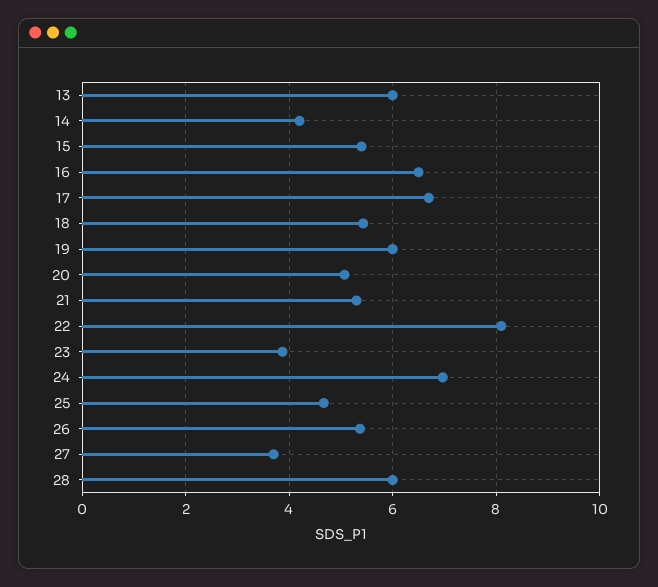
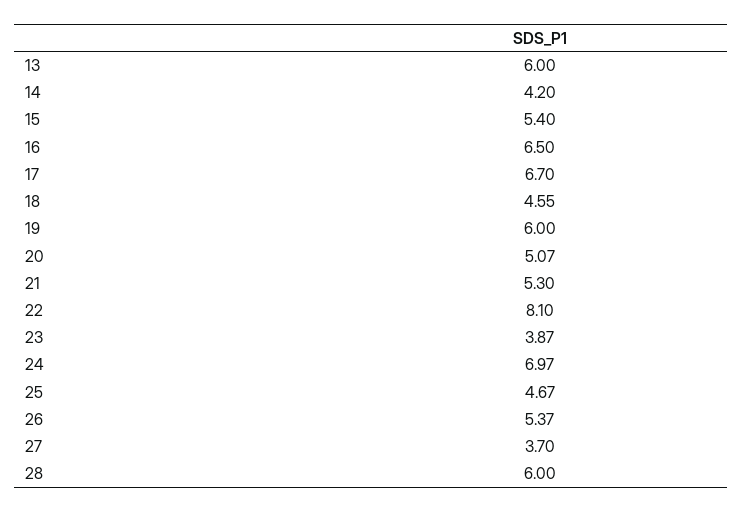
  {
    "13": 6,
    "14": 4.2,
    "15": 5.4,
    "16": 6.5,
    "17": 6.7,
-   "18": 5.4,
+   "18": 4.55,
    "19": 6,
    "20": 5.07,
    "21": 5.3,
    "22": 8.1,
    "23": 3.87,
    "24": 6.97,
    "25": 4.67,
    "26": 5.37,
    "27": 3.7,
    "28": 6
  }

